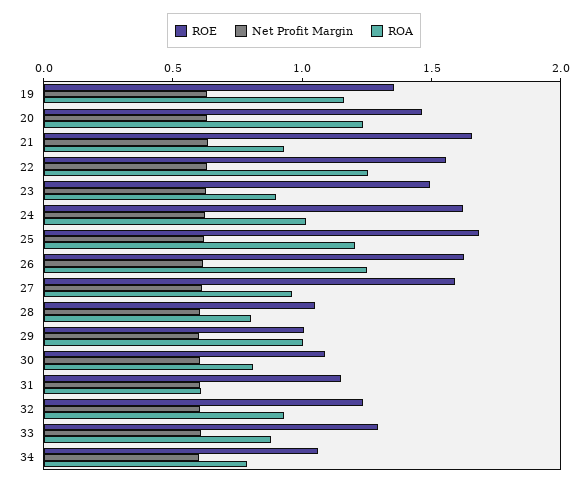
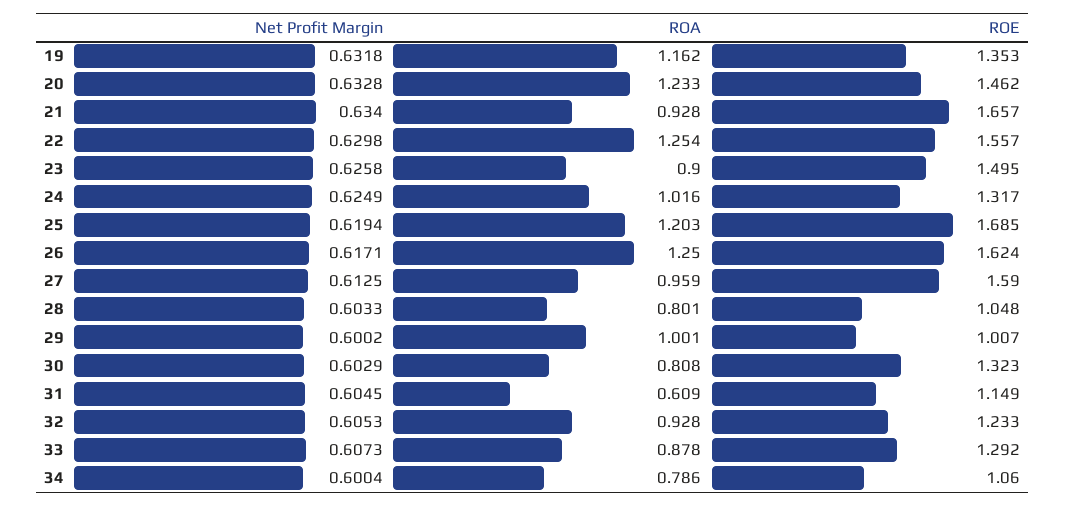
  {
    "ROE": {
      "19": 1.353,
      "20": 1.462,
      "21": 1.657,
      "22": 1.557,
      "23": 1.495,
-     "24": 1.6,
+     "24": 1.317,
      "25": 1.685,
      "26": 1.624,
      "27": 1.59,
      "28": 1.048,
      "29": 1.007,
-     "30": 1.1,
+     "30": 1.323,
      "31": 1.149,
      "32": 1.233,
      "33": 1.292,
      "34": 1.06
    },
    "Net Profit Margin": {
      "19": 0.6318,
      "20": 0.6328,
      "21": 0.634,
      "22": 0.6298,
      "23": 0.6258,
      "24": 0.6249,
      "25": 0.6194,
      "26": 0.6171,
      "27": 0.6125,
      "28": 0.6033,
      "29": 0.6002,
      "30": 0.6029,
      "31": 0.6045,
      "32": 0.6053,
      "33": 0.6073,
      "34": 0.6004
    },
    "ROA": {
      "19": 1.162,
      "20": 1.233,
      "21": 0.928,
      "22": 1.254,
      "23": 0.9,
      "24": 1.016,
      "25": 1.203,
      "26": 1.25,
      "27": 0.959,
      "28": 0.801,
      "29": 1.001,
      "30": 0.808,
      "31": 0.609,
      "32": 0.928,
      "33": 0.878,
      "34": 0.786
    }
  }

